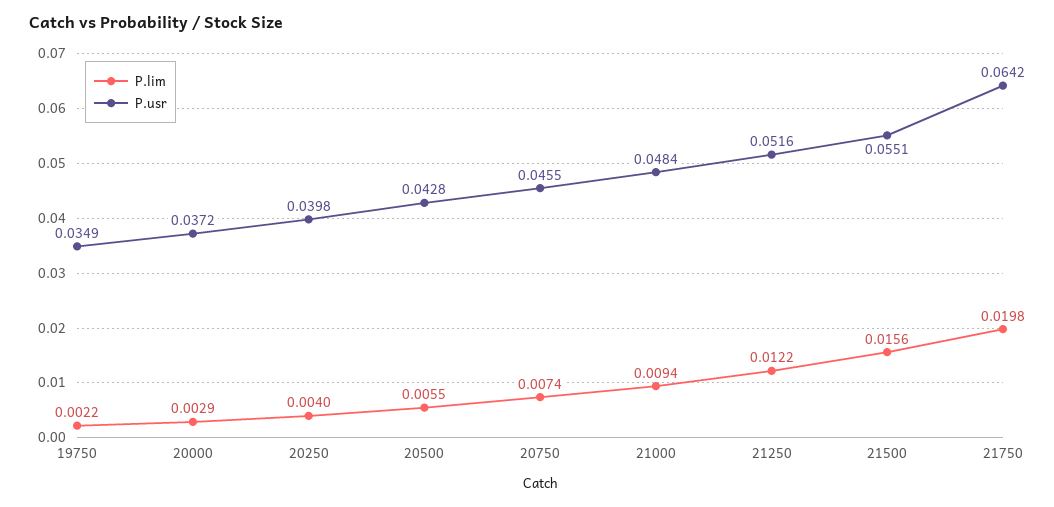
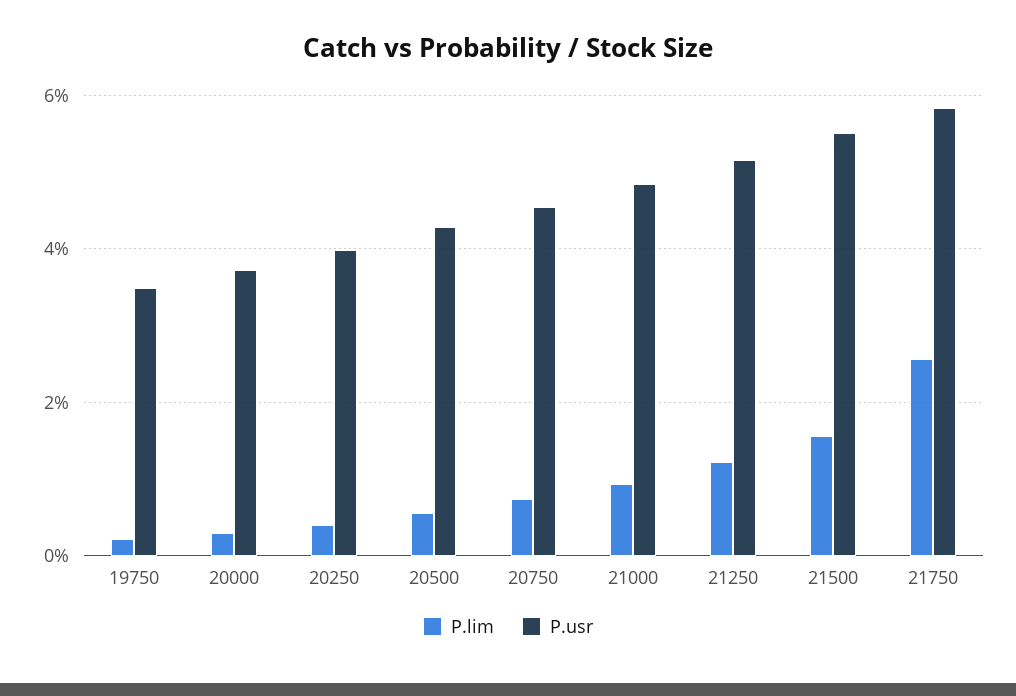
  {
    "P.lim": {
      "19750": 0.0022,
      "20000": 0.0029,
      "20250": 0.004,
      "20500": 0.0055,
      "20750": 0.0074,
      "21000": 0.0094,
      "21250": 0.0122,
      "21500": 0.0156,
-     "21750": 0.0198
+     "21750": 0.026
    },
    "P.usr": {
      "19750": 0.0349,
      "20000": 0.0372,
      "20250": 0.0398,
      "20500": 0.0428,
      "20750": 0.0455,
      "21000": 0.0484,
      "21250": 0.0516,
      "21500": 0.0551,
-     "21750": 0.0642
+     "21750": 0.058
    }
  }

